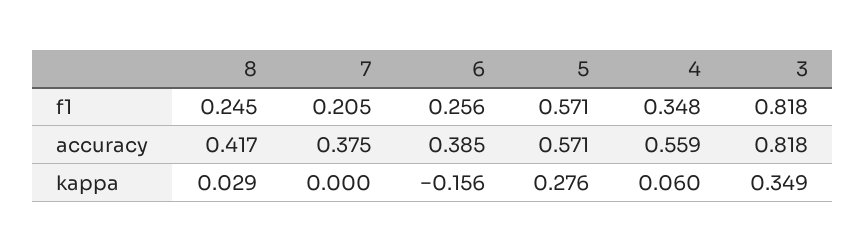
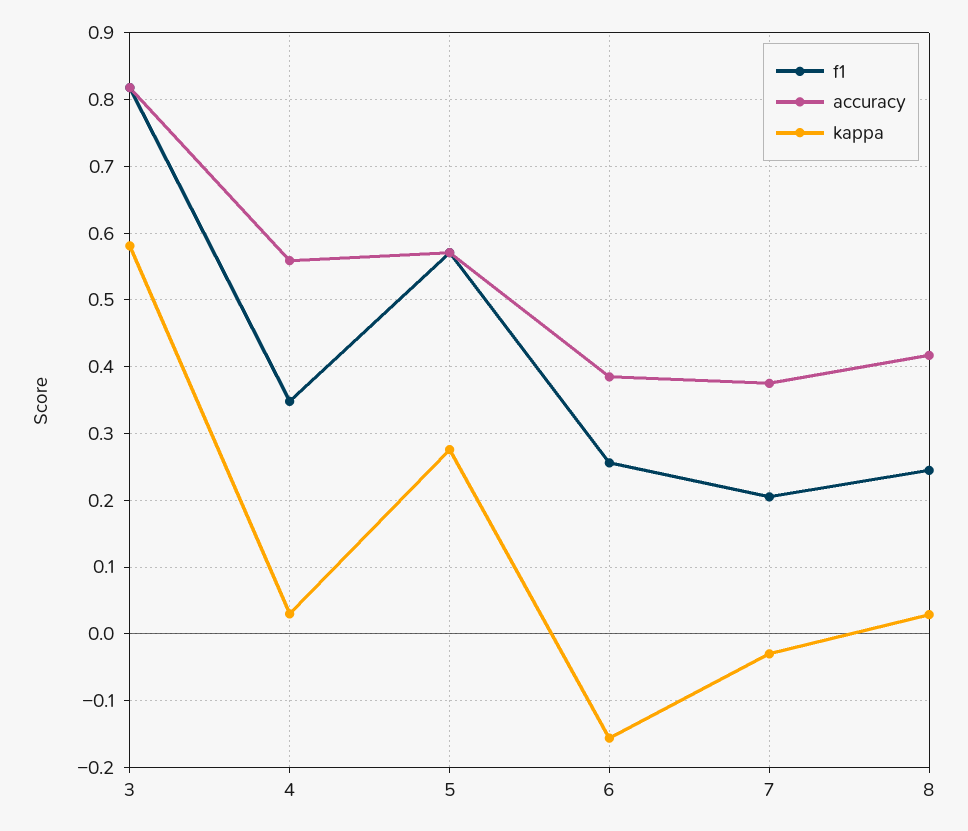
  {
    "f1": {
      "8": 0.245,
      "7": 0.205,
      "6": 0.256,
      "5": 0.571,
      "4": 0.348,
      "3": 0.818
    },
    "accuracy": {
      "8": 0.417,
      "7": 0.375,
      "6": 0.385,
      "5": 0.571,
      "4": 0.559,
      "3": 0.818
    },
    "kappa": {
      "8": 0.029,
-     "7": 0,
+     "7": -0.03,
      "6": -0.156,
      "5": 0.276,
-     "4": 0.06,
+     "4": 0.03,
-     "3": 0.349
+     "3": 0.58
    }
  }

